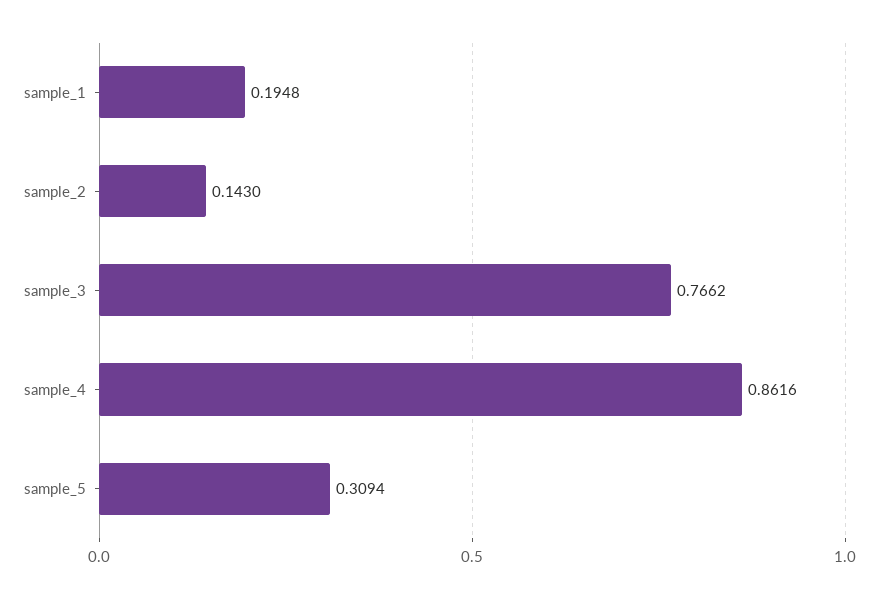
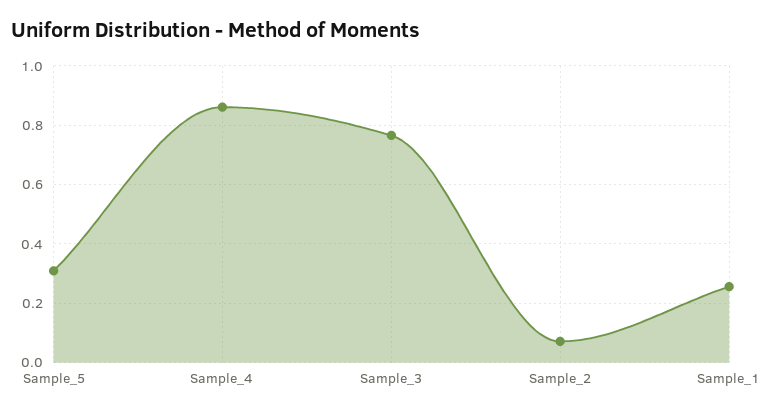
  {
-   "sample_1": 0.1948,
+   "sample_1": 0.25,
-   "sample_2": 0.143,
+   "sample_2": 0.075,
    "sample_3": 0.7662,
    "sample_4": 0.8616,
    "sample_5": 0.3094
  }

